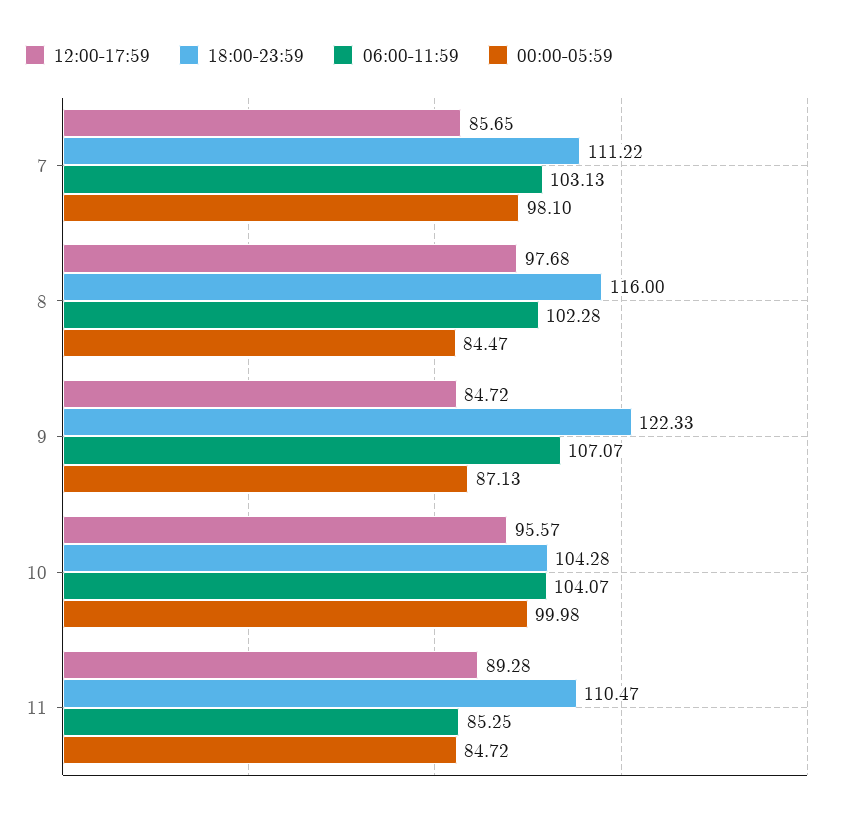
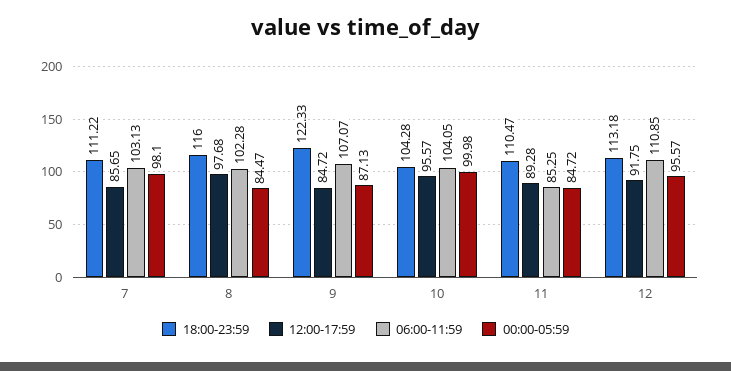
  {
    "12:00-17:59": {
      "7": 85.65,
      "8": 97.68,
      "9": 84.72,
      "10": 95.57,
-     "11": 89.28
+     "11": 89.28,
+     "12": 91.75
    },
    "18:00-23:59": {
      "7": 111.22,
      "8": 116,
      "9": 122.33,
      "10": 104.28,
-     "11": 110.47
+     "11": 110.47,
+     "12": 113.18
    },
    "06:00-11:59": {
      "7": 103.13,
      "8": 102.28,
      "9": 107.07,
-     "10": 104.07,
+     "10": 104.05,
-     "11": 85.25
+     "11": 85.25,
+     "12": 110.85
    },
    "00:00-05:59": {
      "7": 98.1,
      "8": 84.47,
      "9": 87.13,
      "10": 99.98,
-     "11": 84.72
+     "11": 84.72,
+     "12": 95.57
    }
  }

